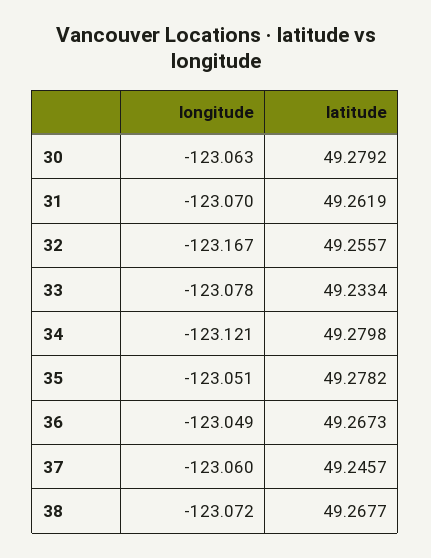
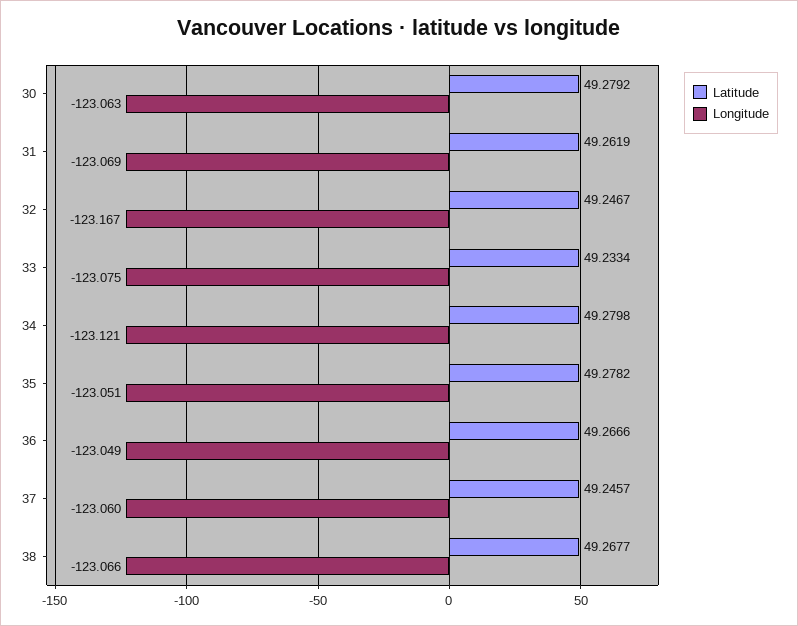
  {
    "longitude": {
      "30": -123.063,
-     "31": -123.07,
+     "31": -123.069,
      "32": -123.167,
-     "33": -123.078,
+     "33": -123.075,
      "34": -123.121,
      "35": -123.051,
      "36": -123.049,
      "37": -123.06,
-     "38": -123.072
+     "38": -123.066
    },
    "latitude": {
      "30": 49.2792,
      "31": 49.2619,
-     "32": 49.2557,
+     "32": 49.2467,
      "33": 49.2334,
      "34": 49.2798,
      "35": 49.2782,
-     "36": 49.2673,
+     "36": 49.2666,
      "37": 49.2457,
      "38": 49.2677
    }
  }

